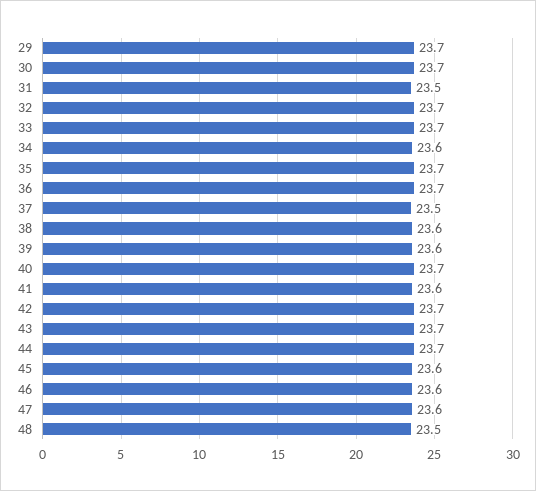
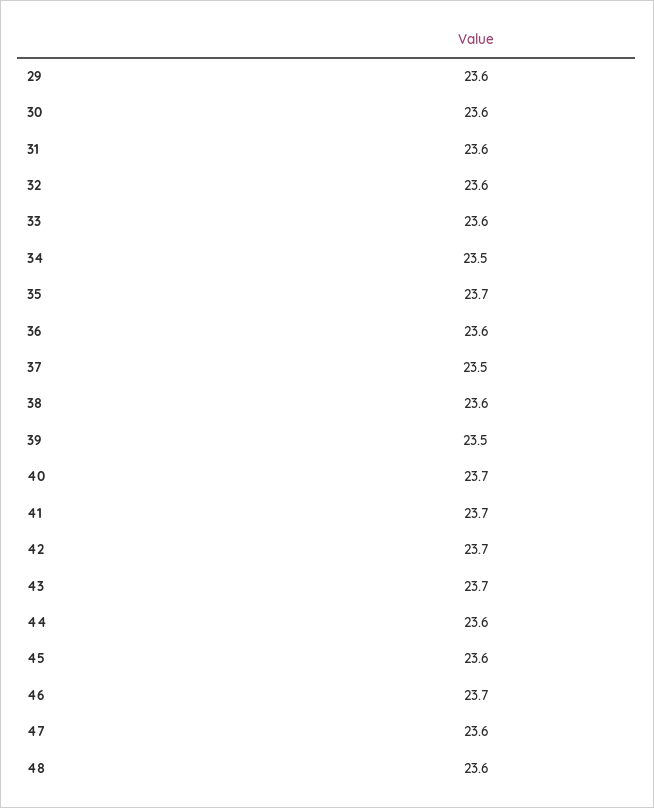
  {
-   "29": 23.7,
+   "29": 23.6,
-   "30": 23.7,
+   "30": 23.6,
-   "31": 23.5,
+   "31": 23.6,
-   "32": 23.7,
+   "32": 23.6,
-   "33": 23.7,
+   "33": 23.6,
-   "34": 23.6,
+   "34": 23.5,
    "35": 23.7,
-   "36": 23.7,
+   "36": 23.6,
    "37": 23.5,
    "38": 23.6,
-   "39": 23.6,
+   "39": 23.5,
    "40": 23.7,
-   "41": 23.6,
+   "41": 23.7,
    "42": 23.7,
    "43": 23.7,
-   "44": 23.7,
+   "44": 23.6,
    "45": 23.6,
-   "46": 23.6,
+   "46": 23.7,
    "47": 23.6,
-   "48": 23.5
+   "48": 23.6
  }

